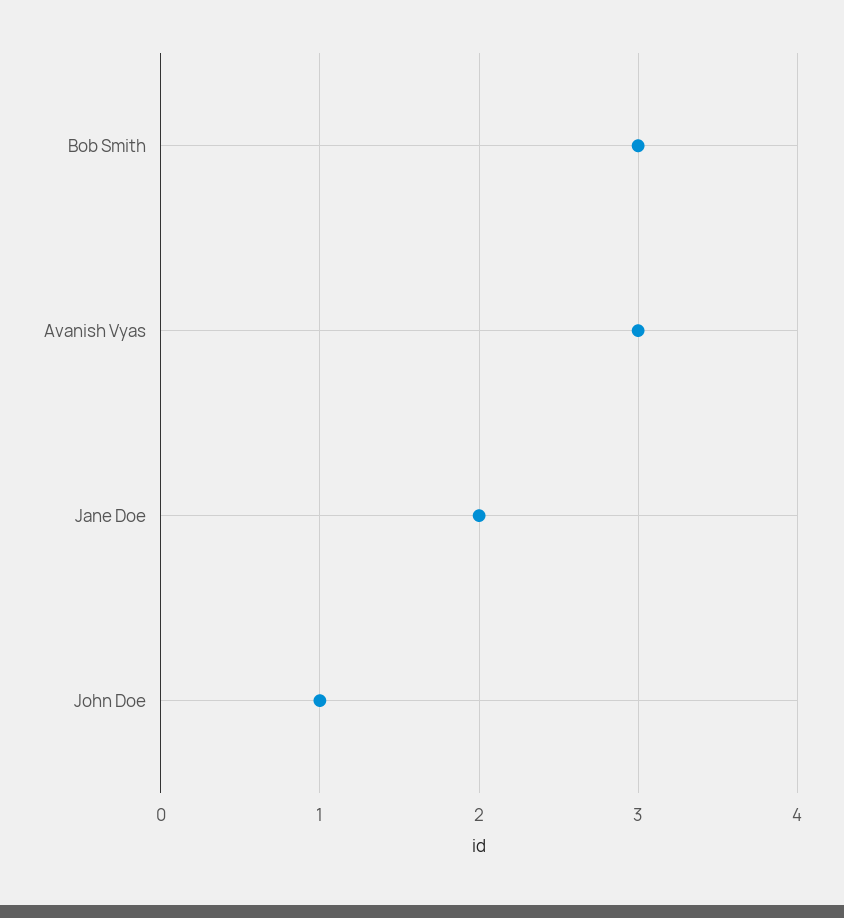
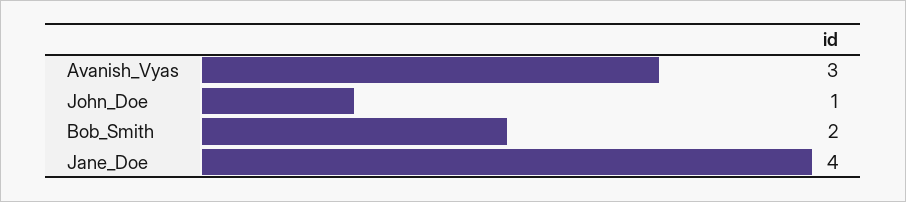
  {
-   "Bob Smith": 3,
+   "Bob Smith": 2,
    "Avanish Vyas": 3,
-   "Jane Doe": 2,
+   "Jane Doe": 4,
    "John Doe": 1
  }

